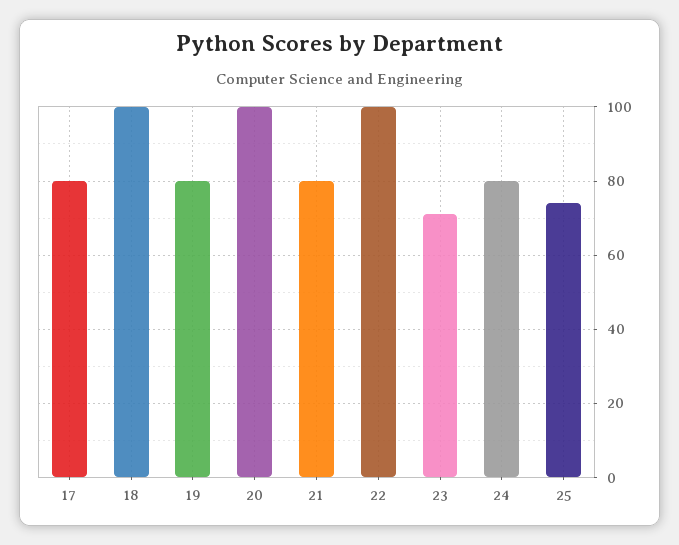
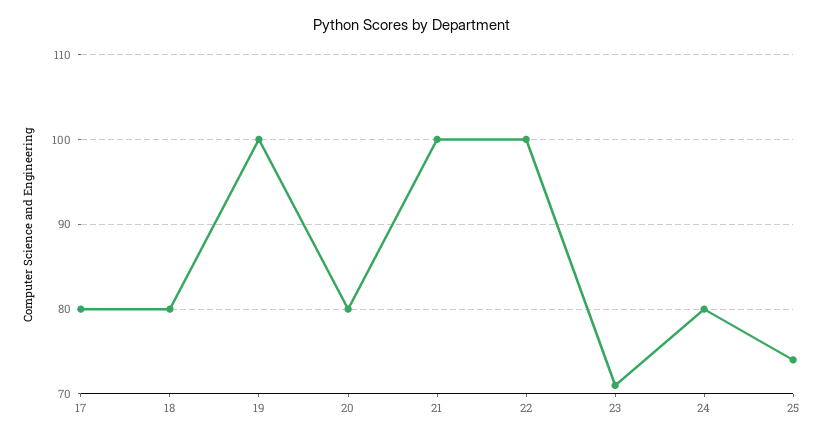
  {
    "17": 80,
-   "18": 100,
+   "18": 80,
-   "19": 80,
+   "19": 100,
-   "20": 100,
+   "20": 80,
-   "21": 80,
+   "21": 100,
    "22": 100,
    "23": 71,
    "24": 80,
    "25": 74
  }

